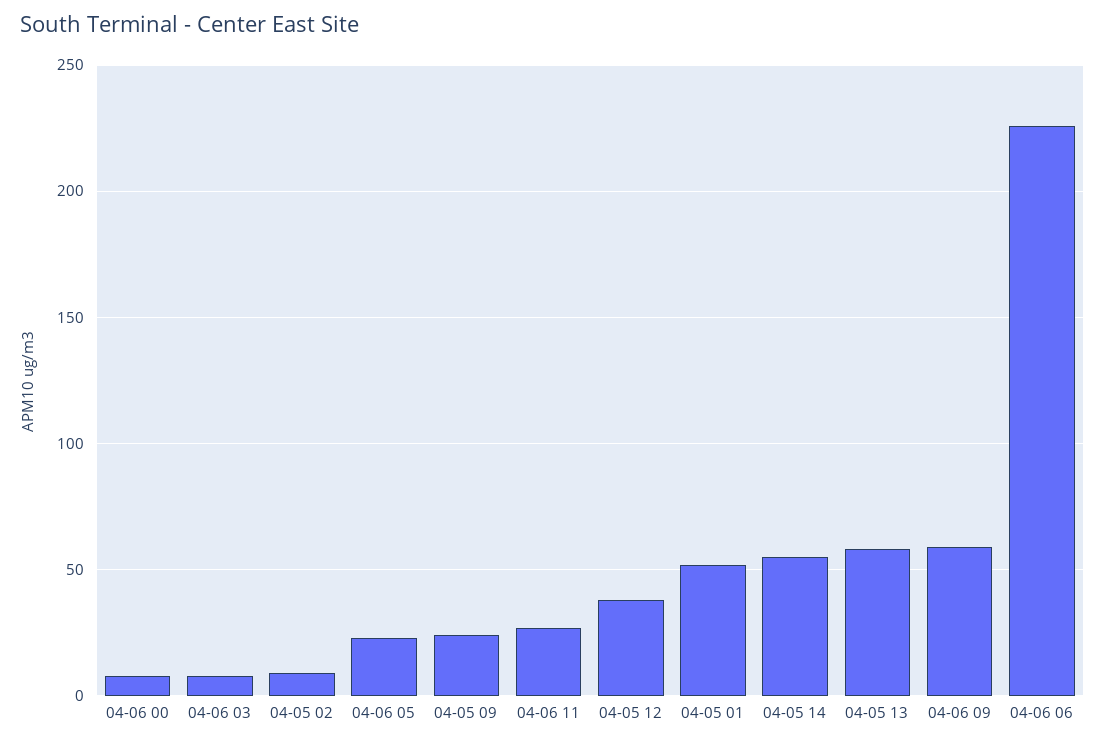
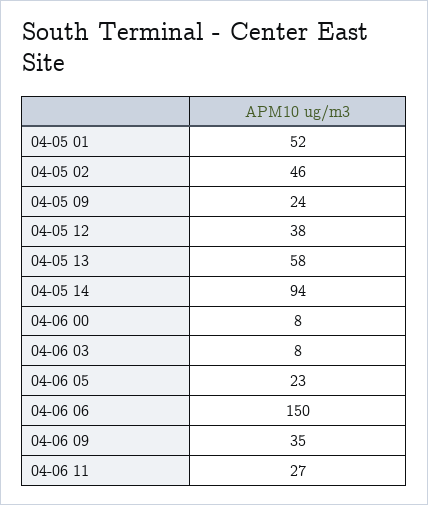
  {
    "04-06 00": 8,
    "04-06 03": 8,
-   "04-05 02": 10,
+   "04-05 02": 46,
    "04-06 05": 23,
    "04-05 09": 24,
    "04-06 11": 27,
    "04-05 12": 38,
    "04-05 01": 52,
-   "04-05 14": 55,
+   "04-05 14": 94,
    "04-05 13": 58,
-   "04-06 09": 60,
+   "04-06 09": 35,
-   "04-06 06": 225
+   "04-06 06": 150
  }

